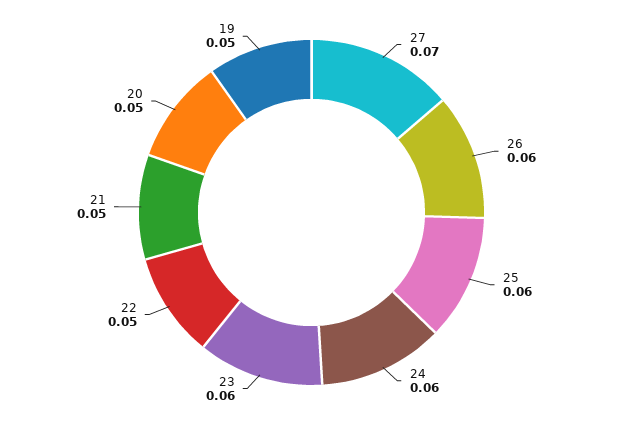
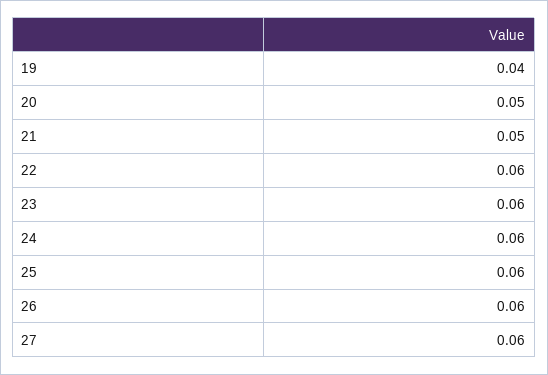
  {
-   "27": 0.07,
+   "27": 0.06,
    "26": 0.06,
    "25": 0.06,
    "24": 0.06,
    "23": 0.06,
-   "22": 0.05,
+   "22": 0.06,
    "21": 0.05,
    "20": 0.05,
-   "19": 0.05
+   "19": 0.04
  }

